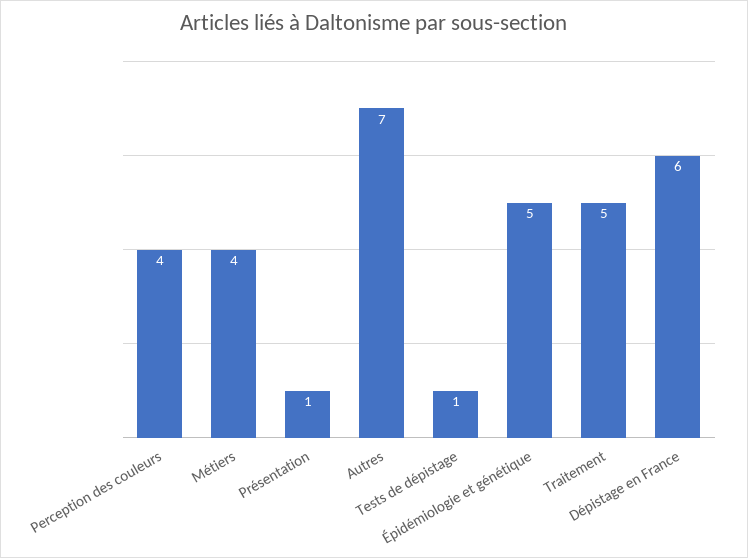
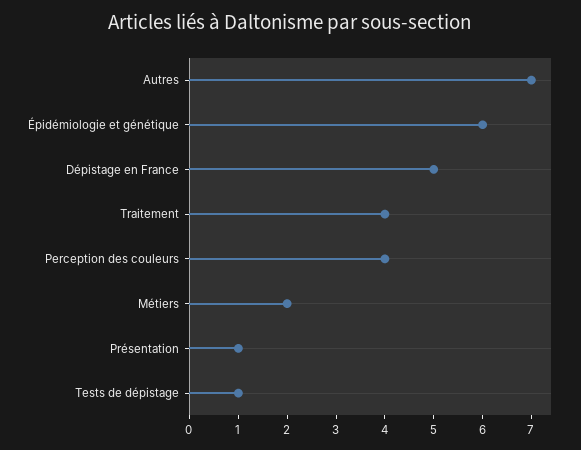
  {
    "Perception des couleurs": 4,
-   "Métiers": 4,
+   "Métiers": 2,
    "Présentation": 1,
    "Autres": 7,
    "Tests de dépistage": 1,
-   "Épidémiologie et génétique": 5,
+   "Épidémiologie et génétique": 6,
-   "Traitement": 5,
+   "Traitement": 4,
-   "Dépistage en France": 6
+   "Dépistage en France": 5
  }

